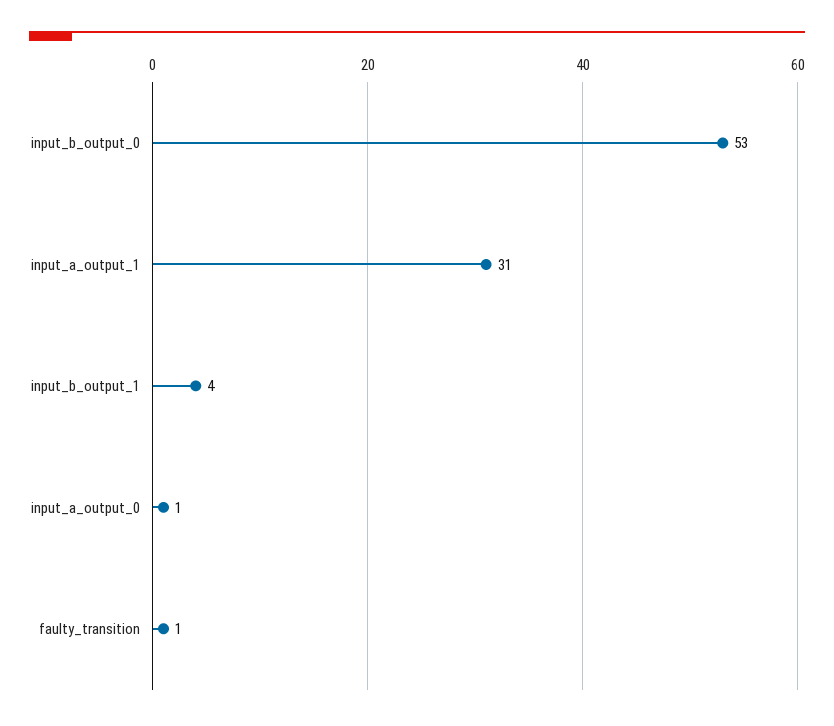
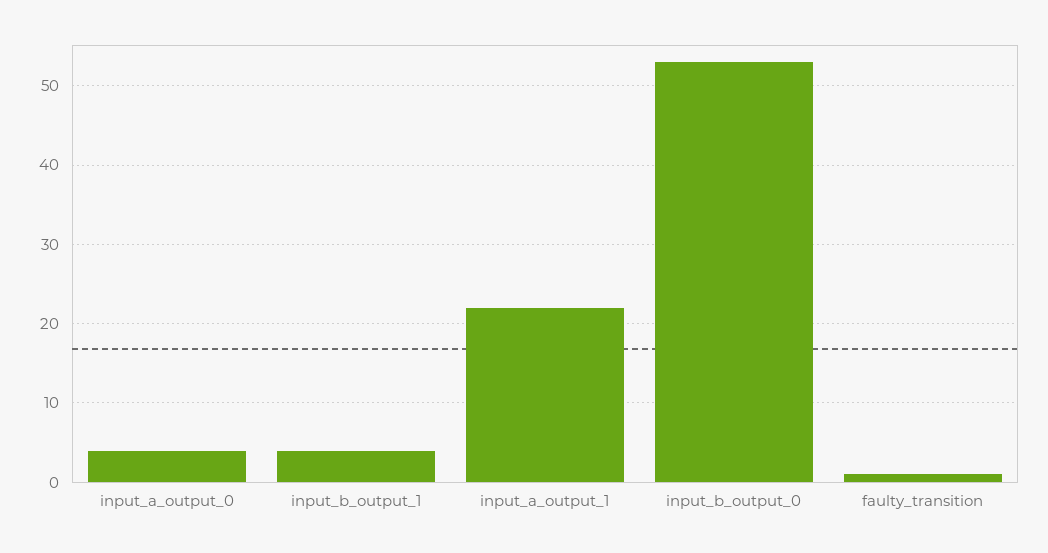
  {
    "input_b_output_0": 53,
-   "input_a_output_1": 31,
+   "input_a_output_1": 22,
    "input_b_output_1": 4,
-   "input_a_output_0": 1,
+   "input_a_output_0": 4,
    "faulty_transition": 1
  }

